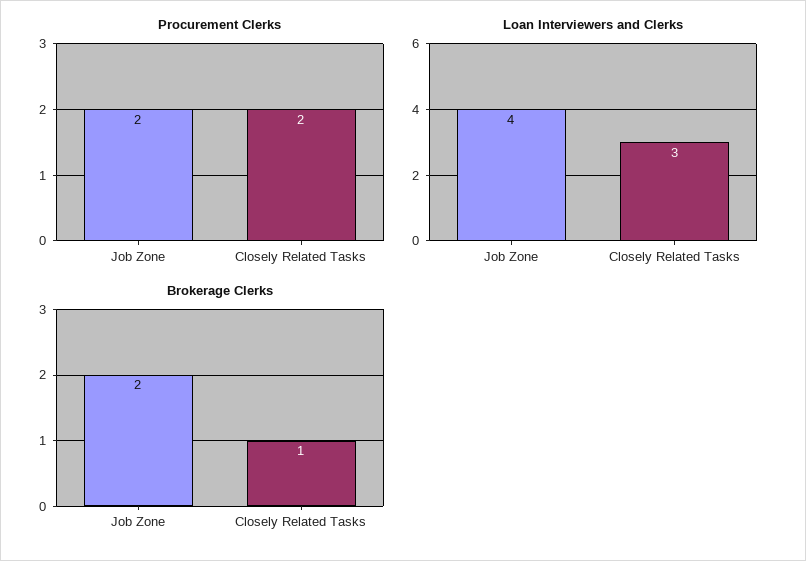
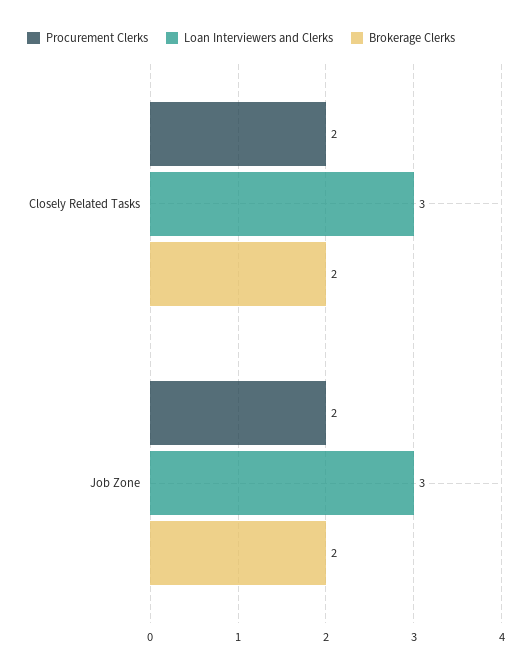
  {
    "Procurement Clerks": {
      "Job Zone": 2,
      "Closely Related Tasks": 2
    },
    "Loan Interviewers and Clerks": {
-     "Job Zone": 4,
+     "Job Zone": 3,
      "Closely Related Tasks": 3
    },
    "Brokerage Clerks": {
      "Job Zone": 2,
-     "Closely Related Tasks": 1
+     "Closely Related Tasks": 2
    }
  }

